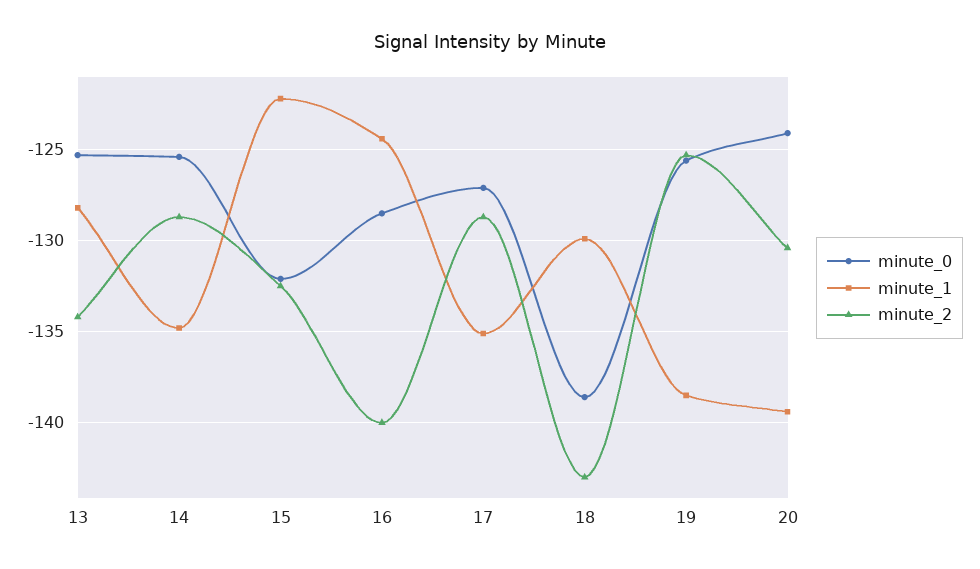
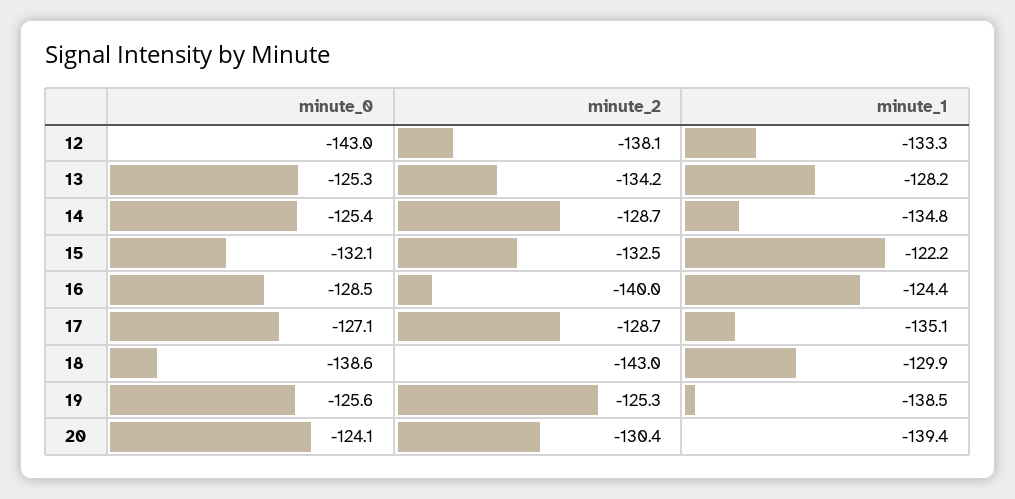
  {
    "minute_0": {
      "13": -125.3,
      "14": -125.4,
      "15": -132.1,
      "16": -128.5,
      "17": -127.1,
      "18": -138.6,
      "19": -125.6,
-     "20": -124.1
+     "20": -124.1,
+     "12": -143
    },
    "minute_1": {
      "13": -128.2,
      "14": -134.8,
      "15": -122.2,
      "16": -124.4,
      "17": -135.1,
      "18": -129.9,
      "19": -138.5,
-     "20": -139.4
+     "20": -139.4,
+     "12": -133.3
    },
    "minute_2": {
      "13": -134.2,
      "14": -128.7,
      "15": -132.5,
      "16": -140,
      "17": -128.7,
      "18": -143,
      "19": -125.3,
-     "20": -130.4
+     "20": -130.4,
+     "12": -138.1
    }
  }

